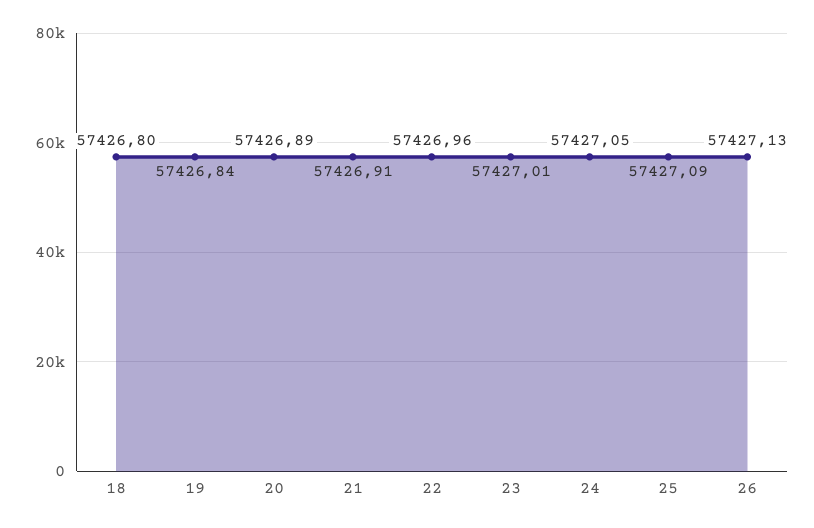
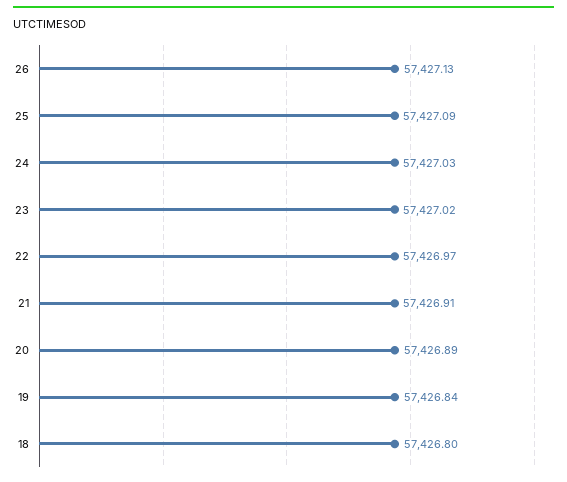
  {
    "18": 57426.8,
    "19": 57426.84,
    "20": 57426.89,
    "21": 57426.91,
-   "22": 57426.96,
+   "22": 57426.97,
-   "23": 57427.01,
+   "23": 57427.02,
-   "24": 57427.05,
+   "24": 57427.03,
    "25": 57427.09,
    "26": 57427.13
  }

